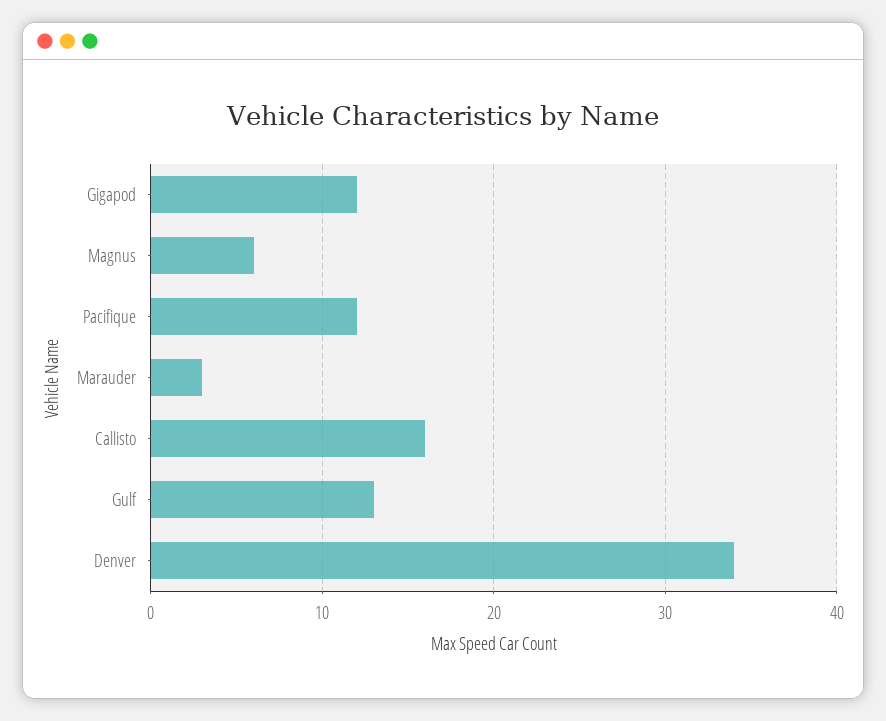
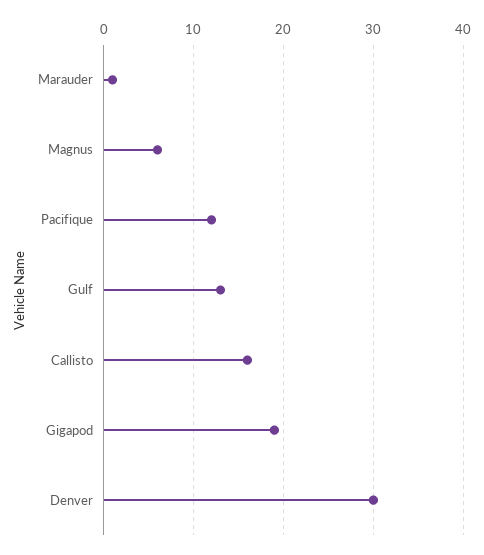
  {
-   "Gigapod": 12,
+   "Gigapod": 19,
    "Magnus": 6,
    "Pacifique": 12,
-   "Marauder": 3,
+   "Marauder": 1,
    "Callisto": 16,
    "Gulf": 13,
-   "Denver": 34
+   "Denver": 30
  }

